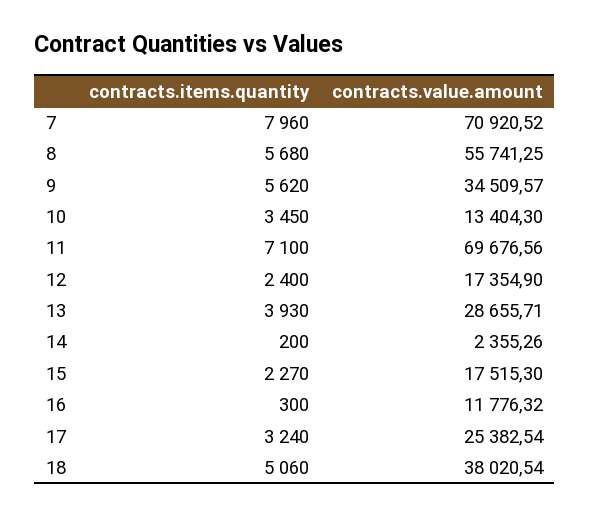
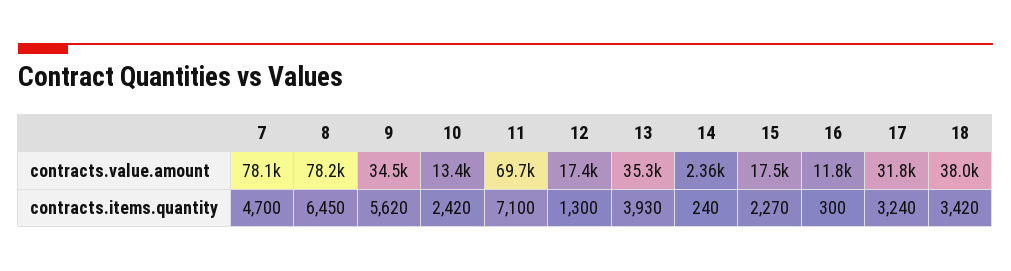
  {
    "contracts.items.quantity": {
-     "7": 7960,
+     "7": 4700,
-     "8": 5680,
+     "8": 6450,
      "9": 5620,
-     "10": 3450,
+     "10": 2420,
      "11": 7100,
-     "12": 2400,
+     "12": 1300,
      "13": 3930,
-     "14": 200,
+     "14": 240,
      "15": 2270,
      "16": 300,
      "17": 3240,
-     "18": 5060
+     "18": 3420
    },
    "contracts.value.amount": {
-     "7": 70920.52,
+     "7": 78100,
-     "8": 55741.25,
+     "8": 78200,
      "9": 34509.57,
      "10": 13404.3,
      "11": 69676.56,
      "12": 17354.9,
-     "13": 28655.71,
+     "13": 35300,
      "14": 2355.26,
      "15": 17515.3,
      "16": 11776.32,
-     "17": 25382.54,
+     "17": 31800,
      "18": 38020.54
    }
  }

